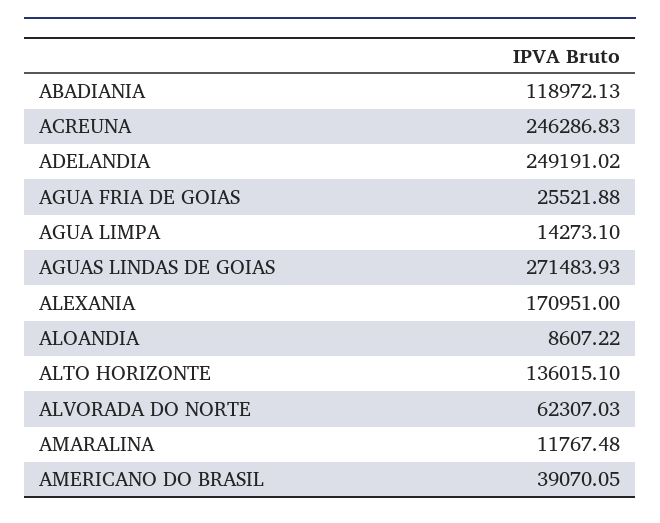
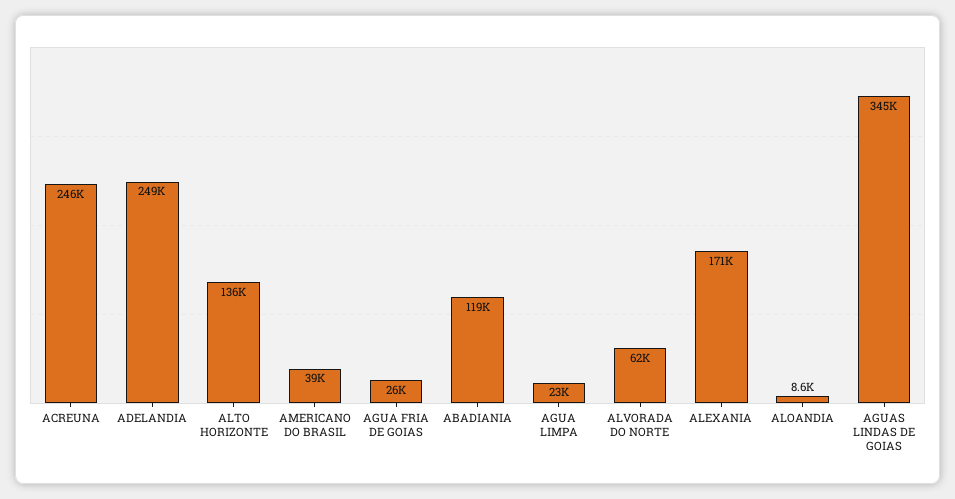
  {
    "ABADIANIA": 118972.13,
    "ACREUNA": 246286.83,
    "ADELANDIA": 249191.02,
    "AGUA FRIA DE GOIAS": 25521.88,
-   "AGUA LIMPA": 14273.1,
+   "AGUA LIMPA": 23000,
-   "AGUAS LINDAS DE GOIAS": 271483.93,
+   "AGUAS LINDAS DE GOIAS": 345000,
    "ALEXANIA": 170951,
    "ALOANDIA": 8607.22,
    "ALTO HORIZONTE": 136015.1,
    "ALVORADA DO NORTE": 62307.03,
-   "AMARALINA": 11767.48,
    "AMERICANO DO BRASIL": 39070.05
  }

